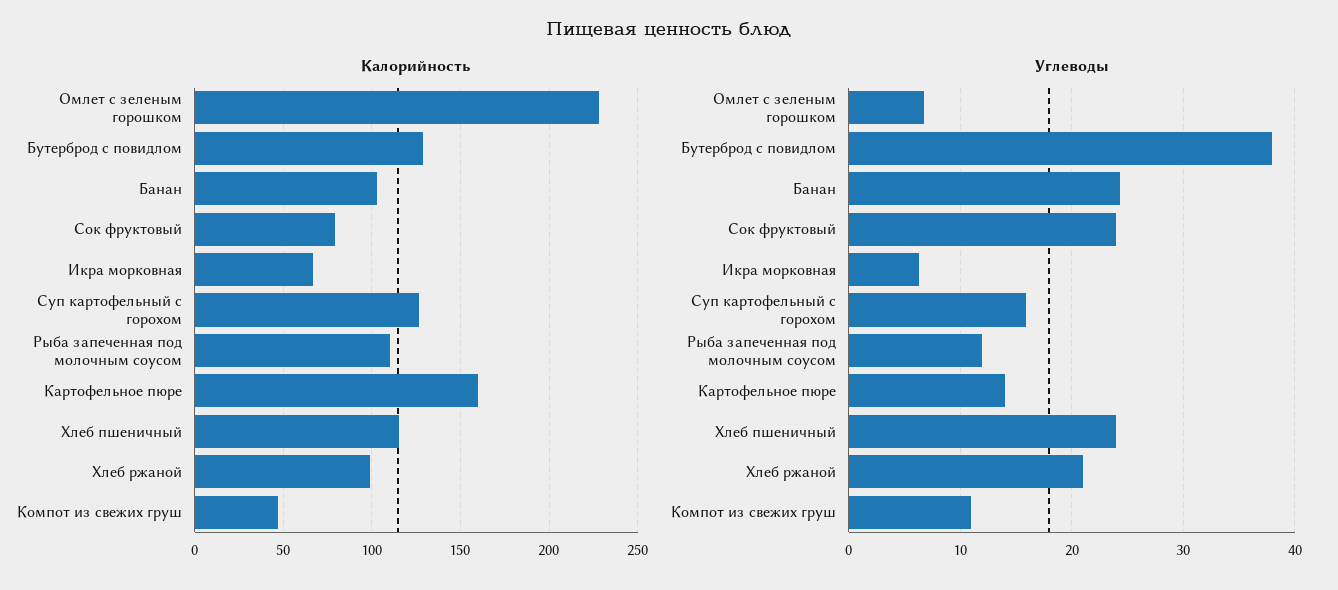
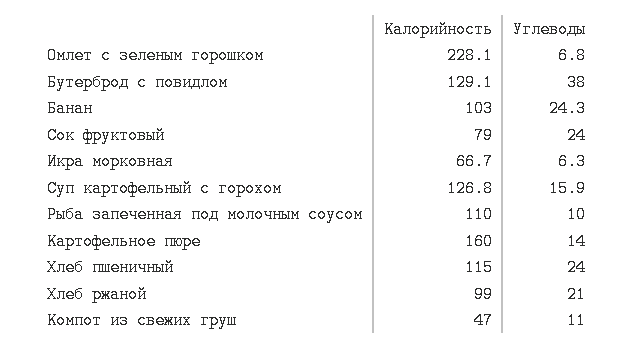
  {
    "Калорийность": {
      "Омлет с зеленым горошком": 228.1,
      "Бутерброд с повидлом": 129.1,
      "Банан": 103,
      "Сок фруктовый": 79,
      "Икра морковная": 66.7,
      "Суп картофельный с горохом": 126.8,
      "Рыба запеченная под молочным соусом": 110,
      "Картофельное пюре": 160,
      "Хлеб пшеничный": 115,
      "Хлеб ржаной": 99,
      "Компот из свежих груш": 47
    },
    "Углеводы": {
      "Омлет с зеленым горошком": 6.8,
      "Бутерброд с повидлом": 38,
      "Банан": 24.3,
      "Сок фруктовый": 24,
      "Икра морковная": 6.3,
      "Суп картофельный с горохом": 15.9,
-     "Рыба запеченная под молочным соусом": 12,
+     "Рыба запеченная под молочным соусом": 10,
      "Картофельное пюре": 14,
      "Хлеб пшеничный": 24,
      "Хлеб ржаной": 21,
      "Компот из свежих груш": 11
    }
  }

